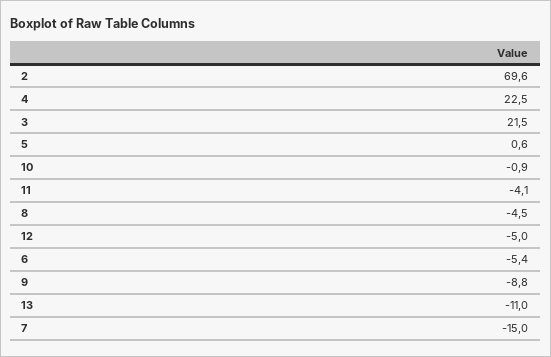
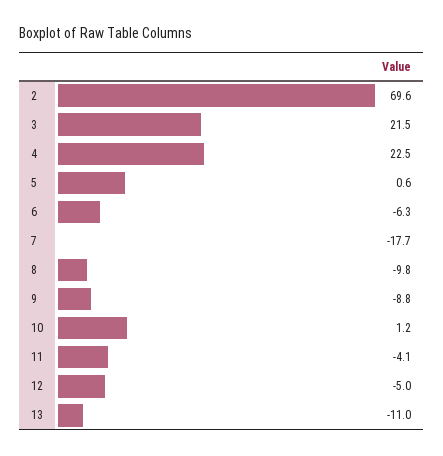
  {
    "2": 69.6,
    "4": 22.5,
    "3": 21.5,
    "5": 0.6,
-   "10": -0.9,
+   "10": 1.2,
    "11": -4.1,
-   "8": -4.5,
+   "8": -9.8,
    "12": -5,
-   "6": -5.4,
+   "6": -6.3,
    "9": -8.8,
    "13": -11,
-   "7": -15
+   "7": -17.7
  }

